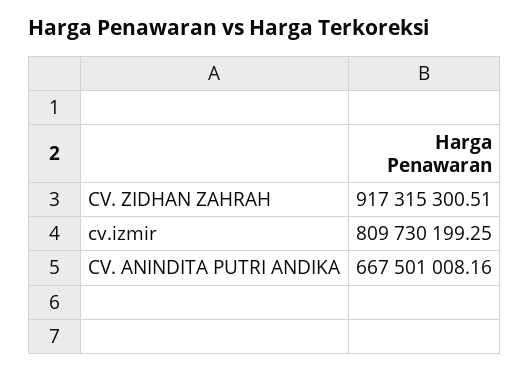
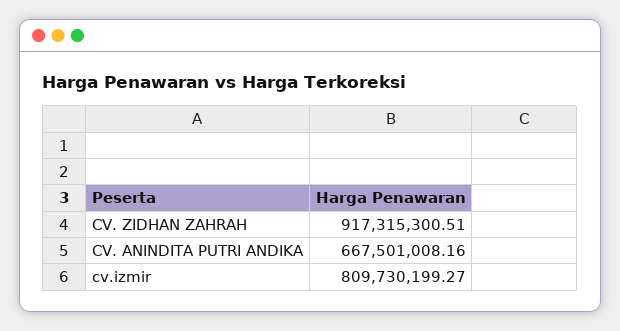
  {
    "CV. ZIDHAN ZAHRAH": 917315300.51,
-   "cv.izmir": 809730199.25,
+   "cv.izmir": 809730199.27,
    "CV. ANINDITA PUTRI ANDIKA": 667501008.16
  }

